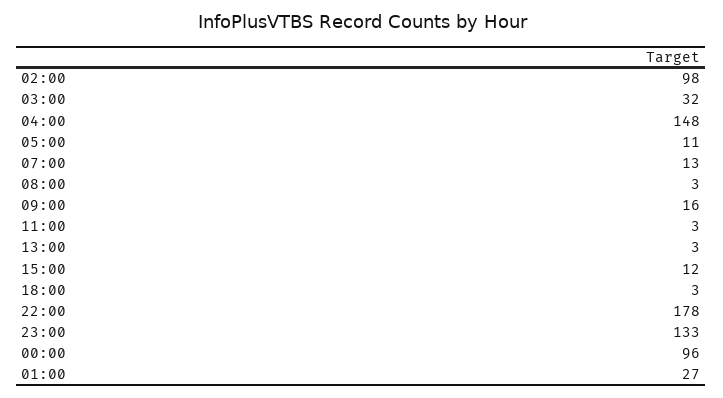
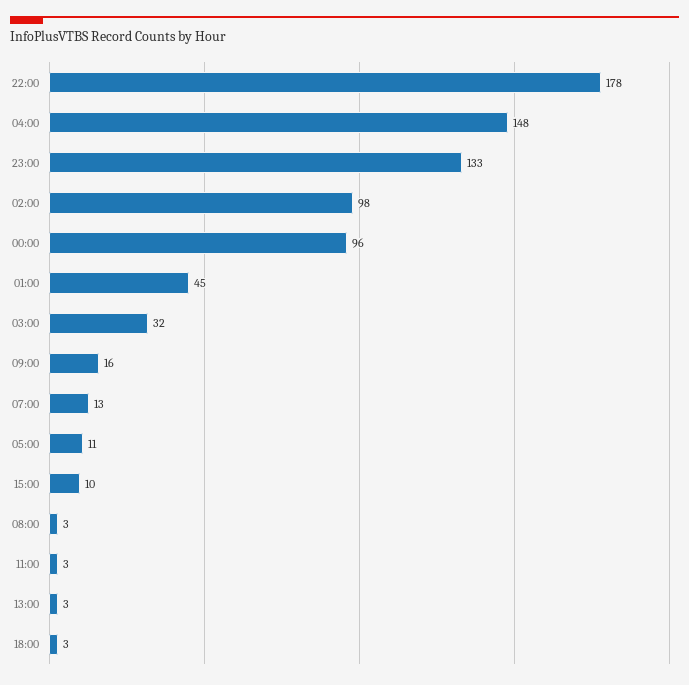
  {
    "02:00": 98,
    "03:00": 32,
    "04:00": 148,
    "05:00": 11,
    "07:00": 13,
    "08:00": 3,
    "09:00": 16,
    "11:00": 3,
    "13:00": 3,
-   "15:00": 12,
+   "15:00": 10,
    "18:00": 3,
    "22:00": 178,
    "23:00": 133,
    "00:00": 96,
-   "01:00": 27
+   "01:00": 45
  }

